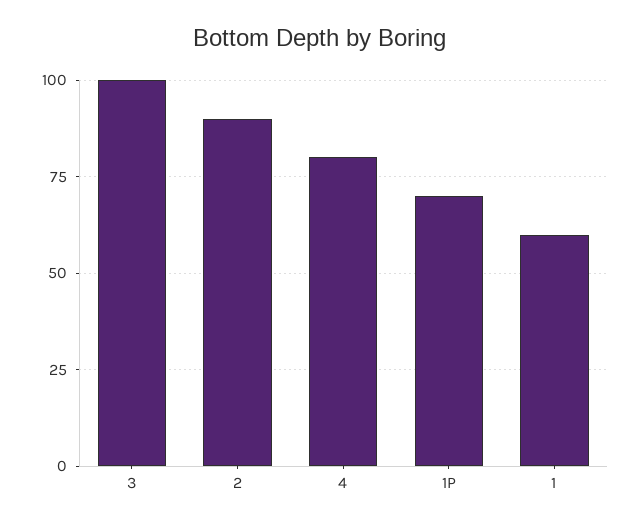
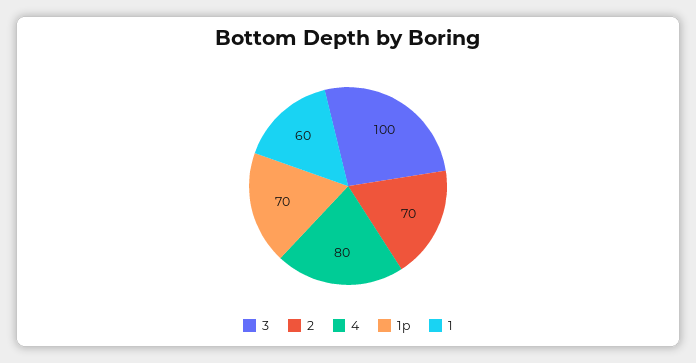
  {
    "3": 100,
-   "2": 90,
+   "2": 70,
    "4": 80,
    "1P": 70,
    "1": 60
  }

